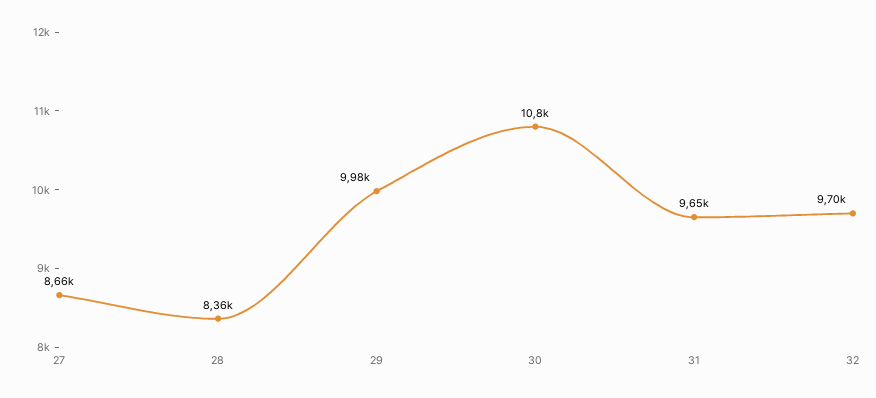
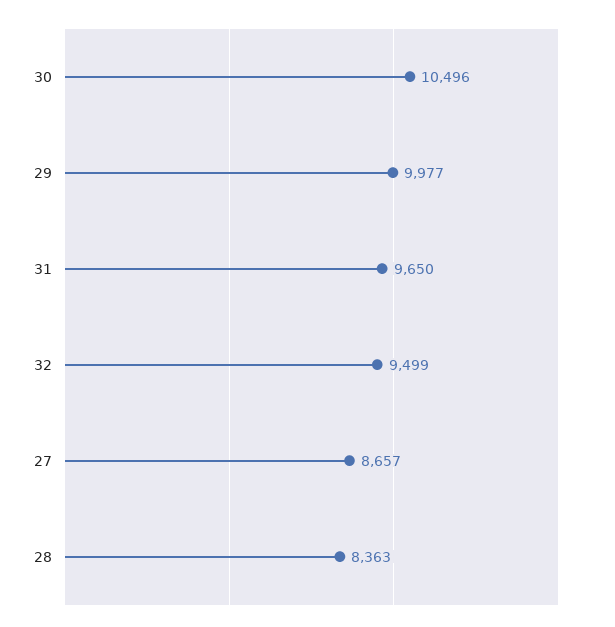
  {
    "27": 8657,
    "28": 8363,
    "29": 9977,
-   "30": 10800,
+   "30": 10496,
    "31": 9650,
-   "32": 9700
+   "32": 9499
  }

